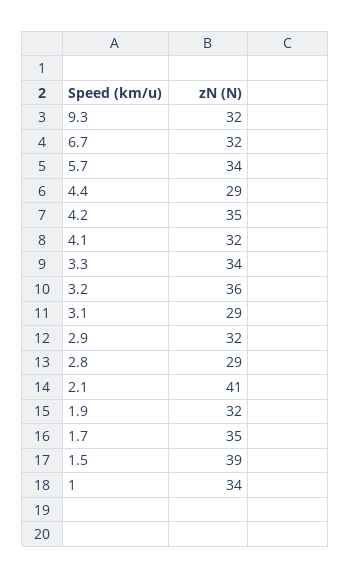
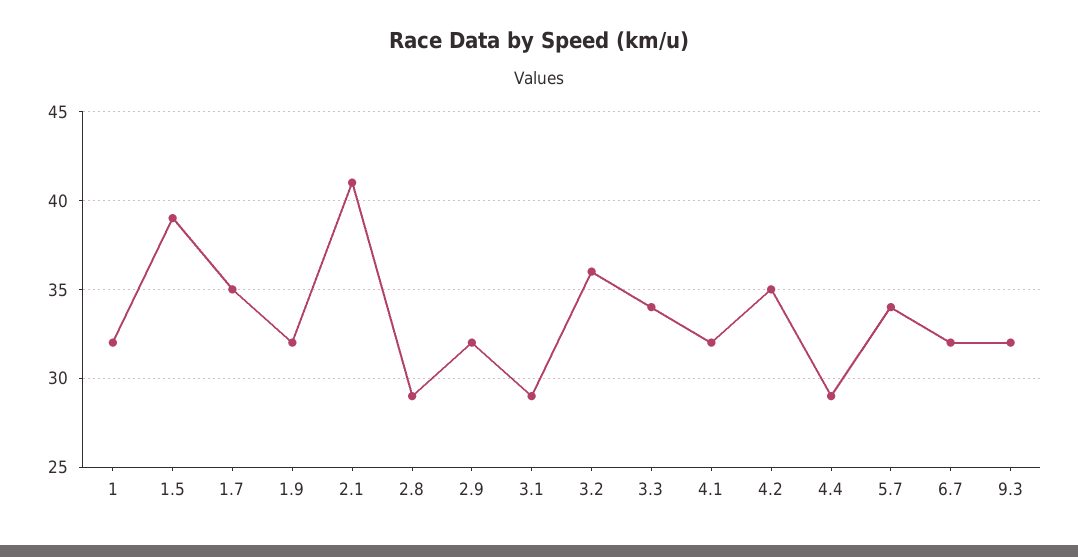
  {
    "9.3": 32,
    "6.7": 32,
    "5.7": 34,
    "4.4": 29,
    "4.2": 35,
    "4.1": 32,
    "3.3": 34,
    "3.2": 36,
    "3.1": 29,
    "2.9": 32,
    "2.8": 29,
    "2.1": 41,
    "1.9": 32,
    "1.7": 35,
    "1.5": 39,
-   "1": 34
+   "1": 32
  }

